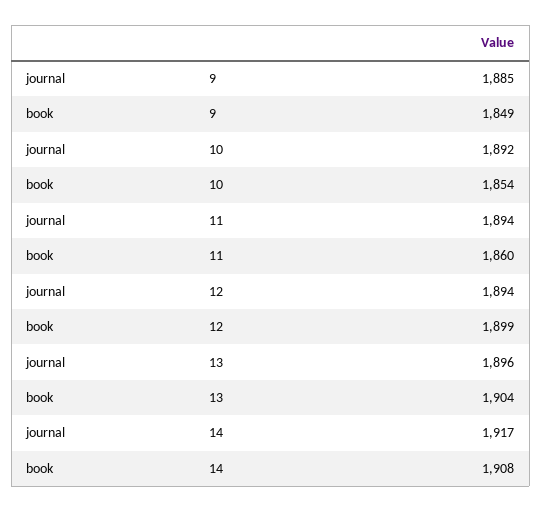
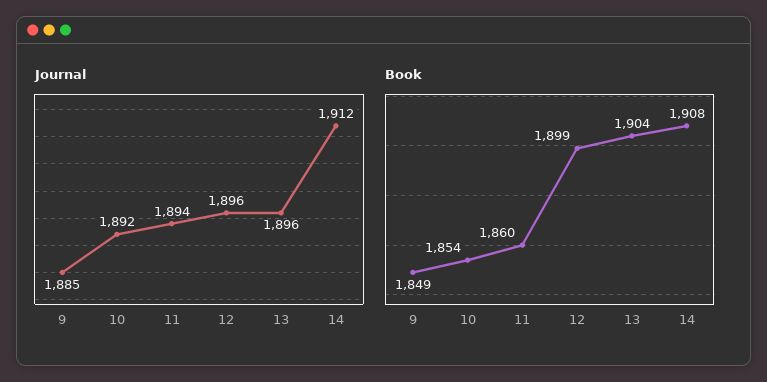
  {
    "journal": {
      "9": 1885,
      "10": 1892,
      "11": 1894,
-     "12": 1894,
+     "12": 1896,
      "13": 1896,
-     "14": 1917
+     "14": 1912
    },
    "book": {
      "9": 1849,
      "10": 1854,
      "11": 1860,
      "12": 1899,
      "13": 1904,
      "14": 1908
    }
  }

